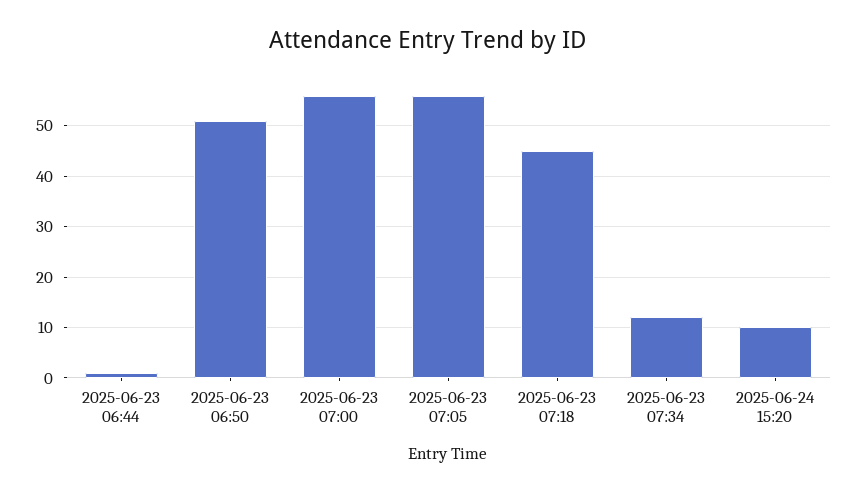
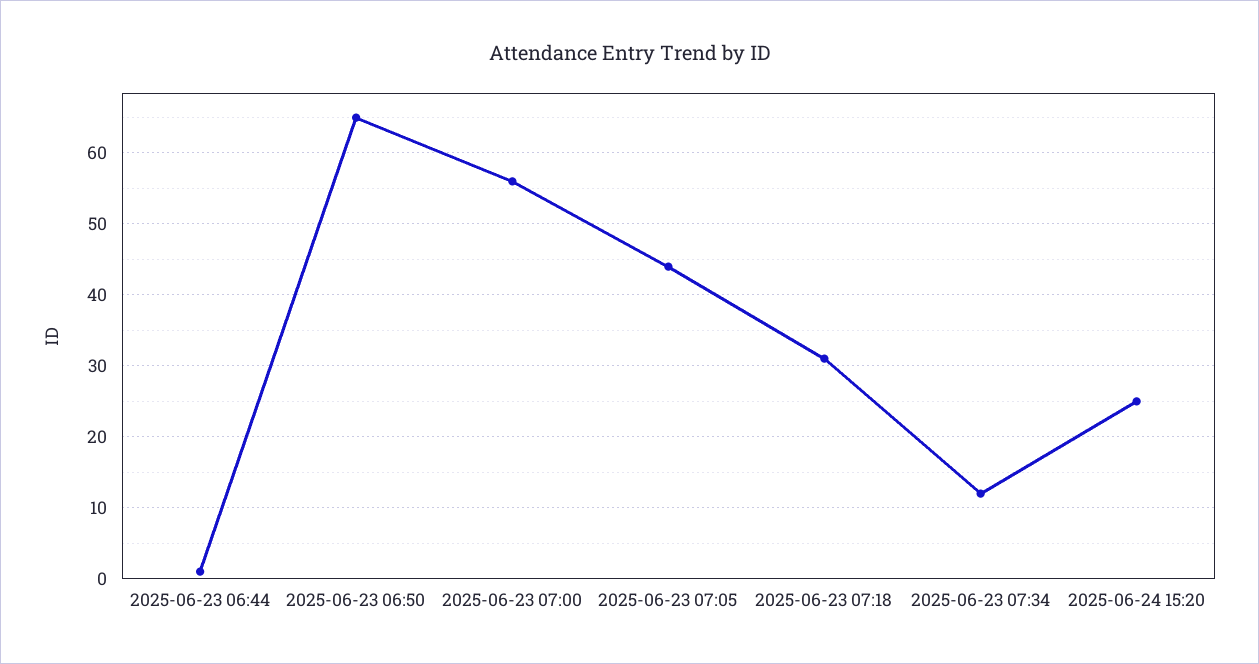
  {
    "2025-06-23 06:44": 1,
-   "2025-06-23 06:50": 50,
+   "2025-06-23 06:50": 65,
    "2025-06-23 07:00": 56,
-   "2025-06-23 07:05": 55,
+   "2025-06-23 07:05": 44,
-   "2025-06-23 07:18": 45,
+   "2025-06-23 07:18": 31,
    "2025-06-23 07:34": 12,
-   "2025-06-24 15:20": 10
+   "2025-06-24 15:20": 25
  }

